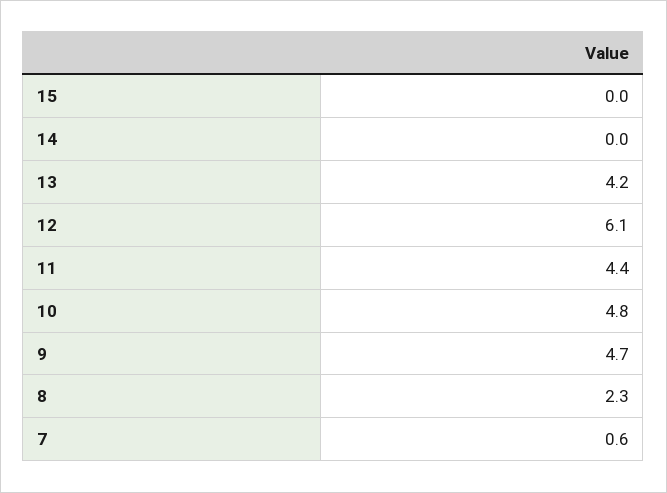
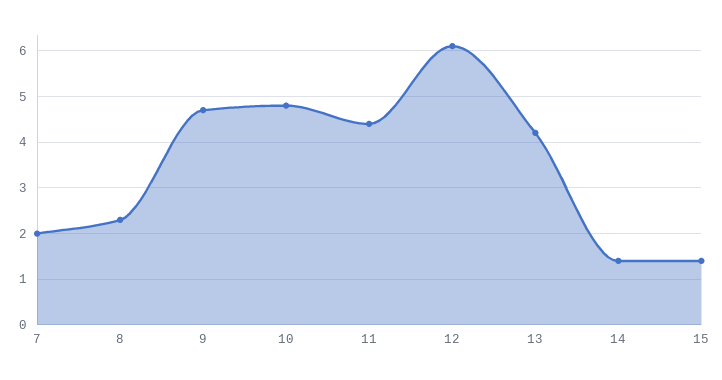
  {
-   "15": 0,
+   "15": 1.5,
-   "14": 0,
+   "14": 1.5,
    "13": 4.2,
    "12": 6.1,
    "11": 4.4,
    "10": 4.8,
    "9": 4.7,
    "8": 2.3,
-   "7": 0.6
+   "7": 2
  }

